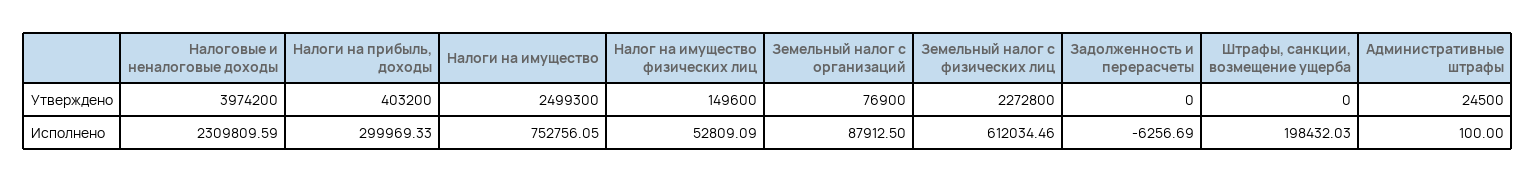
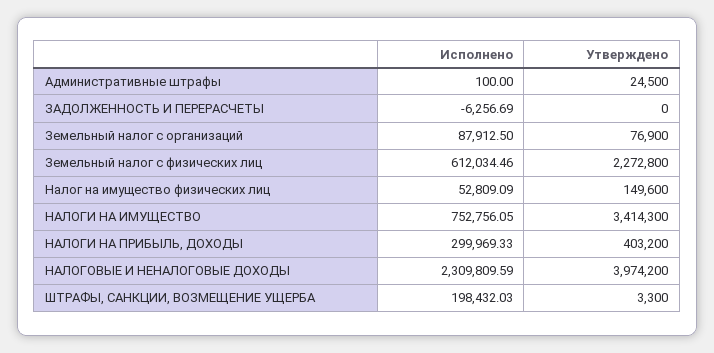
  {
    "Налоговые и неналоговые доходы": {
      "Утверждено": 3974200,
      "Исполнено": 2309809.59
    },
    "Налоги на прибыль, доходы": {
      "Утверждено": 403200,
      "Исполнено": 299969.33
    },
    "Налоги на имущество": {
-     "Утверждено": 2499300,
+     "Утверждено": 3414300,
      "Исполнено": 752756.05
    },
    "Налог на имущество физических лиц": {
      "Утверждено": 149600,
      "Исполнено": 52809.09
    },
    "Земельный налог с организаций": {
      "Утверждено": 76900,
      "Исполнено": 87912.5
    },
    "Земельный налог с физических лиц": {
      "Утверждено": 2272800,
      "Исполнено": 612034.46
    },
    "Задолженность и перерасчеты": {
      "Утверждено": 0,
      "Исполнено": -6256.69
    },
    "Штрафы, санкции, возмещение ущерба": {
-     "Утверждено": 0,
+     "Утверждено": 3300,
      "Исполнено": 198432.03
    },
    "Административные штрафы": {
      "Утверждено": 24500,
      "Исполнено": 100
    }
  }

